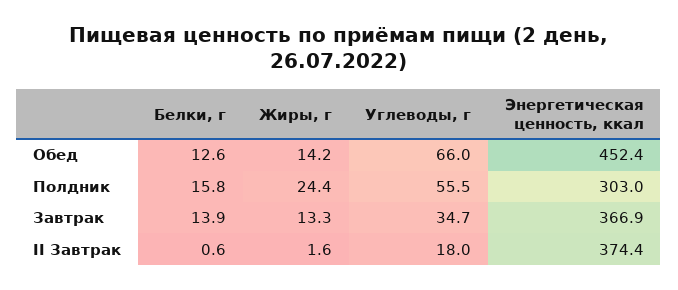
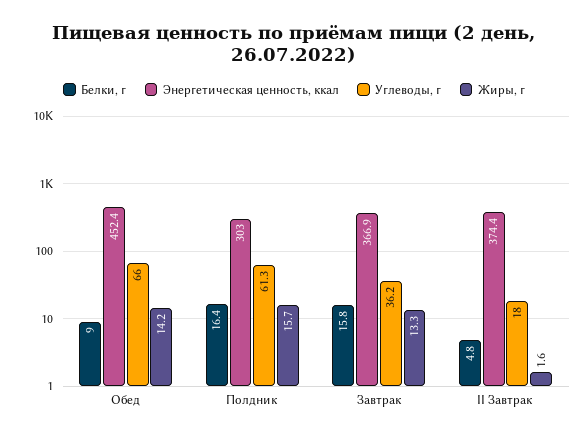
  {
    "Белки, г": {
-     "Обед": 12.6,
+     "Обед": 9,
-     "Полдник": 15.8,
+     "Полдник": 16.4,
-     "Завтрак": 13.9,
+     "Завтрак": 15.8,
-     "II Завтрак": 0.6
+     "II Завтрак": 4.8
    },
    "Жиры, г": {
      "Обед": 14.2,
-     "Полдник": 24.4,
+     "Полдник": 15.7,
      "Завтрак": 13.3,
      "II Завтрак": 1.6
    },
    "Углеводы, г": {
      "Обед": 66,
-     "Полдник": 55.5,
+     "Полдник": 61.3,
-     "Завтрак": 34.7,
+     "Завтрак": 36.2,
      "II Завтрак": 18
    },
    "Энергетическая ценность, ккал": {
      "Обед": 452.4,
      "Полдник": 303,
      "Завтрак": 366.9,
      "II Завтрак": 374.4
    }
  }

